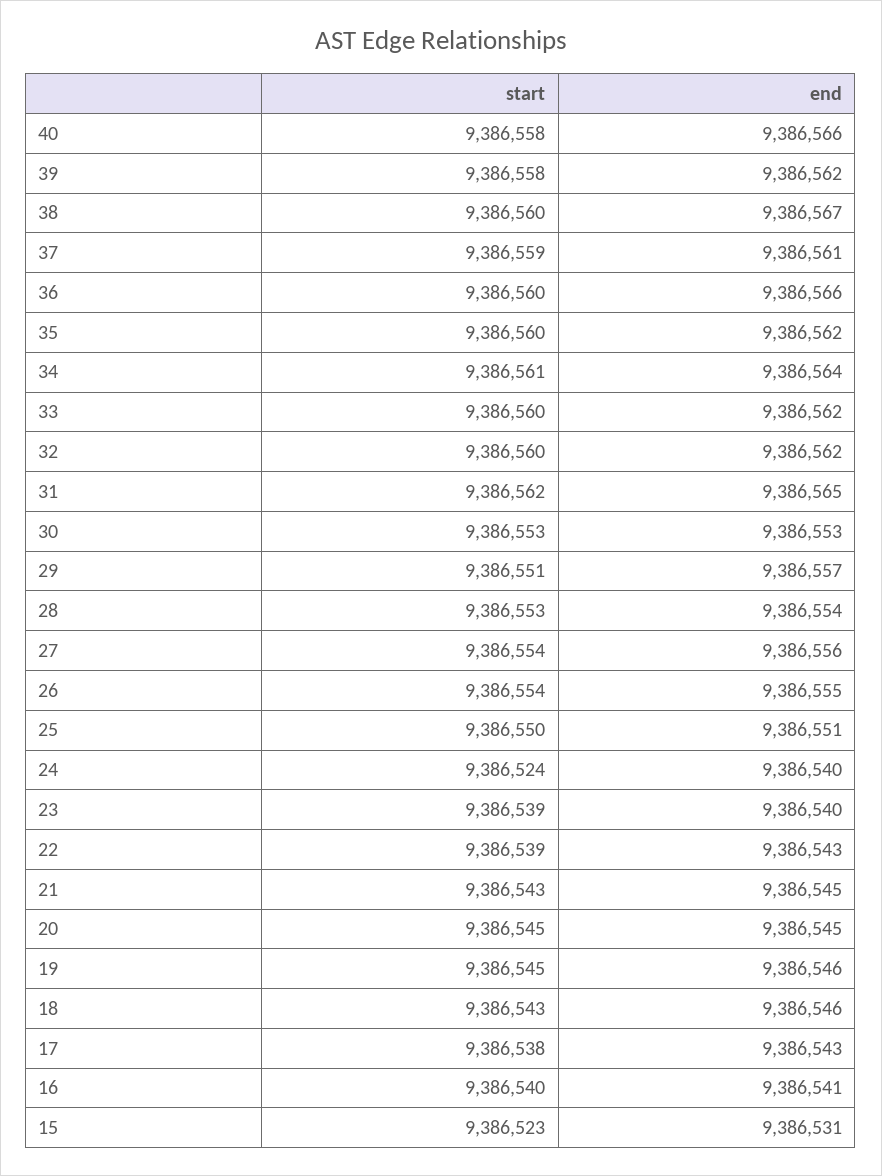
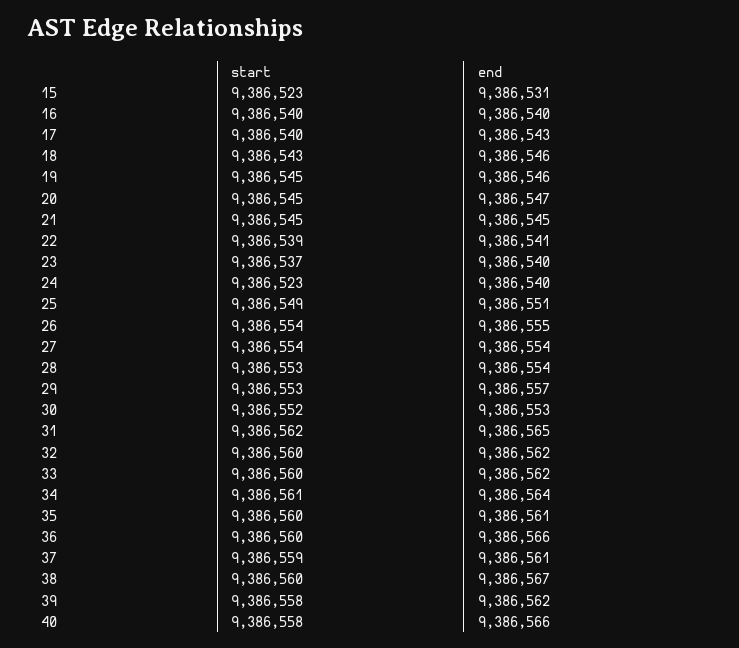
  {
    "start": {
      "40": 9386558,
      "39": 9386558,
      "38": 9386560,
      "37": 9386559,
      "36": 9386560,
      "35": 9386560,
      "34": 9386561,
      "33": 9386560,
      "32": 9386560,
      "31": 9386562,
-     "30": 9386553,
+     "30": 9386552,
-     "29": 9386551,
+     "29": 9386553,
      "28": 9386553,
      "27": 9386554,
      "26": 9386554,
-     "25": 9386550,
+     "25": 9386549,
-     "24": 9386524,
+     "24": 9386523,
-     "23": 9386539,
+     "23": 9386537,
      "22": 9386539,
-     "21": 9386543,
+     "21": 9386545,
      "20": 9386545,
      "19": 9386545,
      "18": 9386543,
-     "17": 9386538,
+     "17": 9386540,
      "16": 9386540,
      "15": 9386523
    },
    "end": {
      "40": 9386566,
      "39": 9386562,
      "38": 9386567,
      "37": 9386561,
      "36": 9386566,
-     "35": 9386562,
+     "35": 9386561,
      "34": 9386564,
      "33": 9386562,
      "32": 9386562,
      "31": 9386565,
      "30": 9386553,
      "29": 9386557,
      "28": 9386554,
-     "27": 9386556,
+     "27": 9386554,
      "26": 9386555,
      "25": 9386551,
      "24": 9386540,
      "23": 9386540,
-     "22": 9386543,
+     "22": 9386541,
      "21": 9386545,
-     "20": 9386545,
+     "20": 9386547,
      "19": 9386546,
      "18": 9386546,
      "17": 9386543,
-     "16": 9386541,
+     "16": 9386540,
      "15": 9386531
    }
  }

